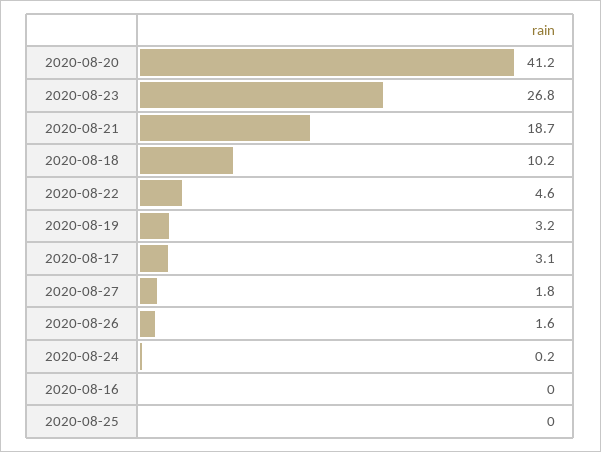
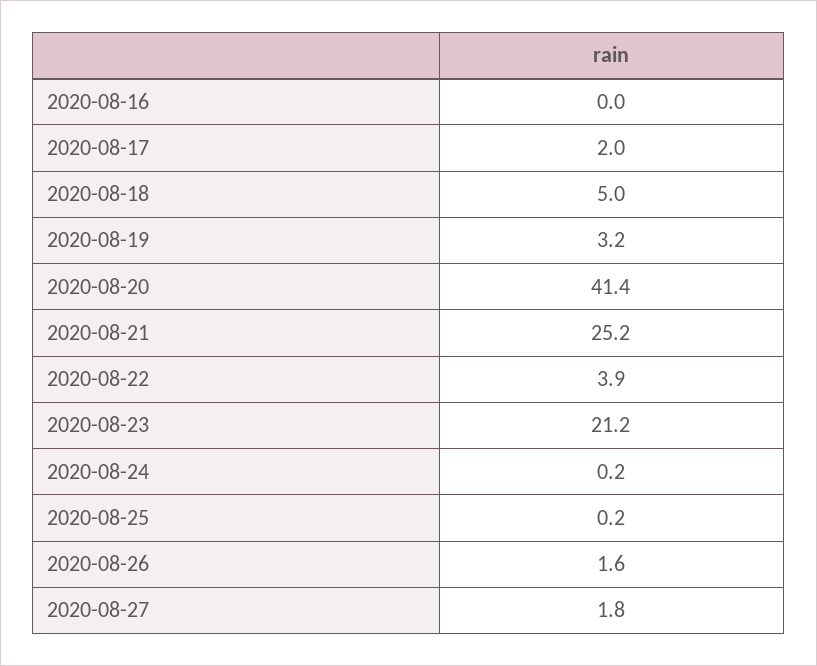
  {
-   "2020-08-20": 41.2,
+   "2020-08-20": 41.4,
-   "2020-08-23": 26.8,
+   "2020-08-23": 21.2,
-   "2020-08-21": 18.7,
+   "2020-08-21": 25.2,
-   "2020-08-18": 10.2,
+   "2020-08-18": 5,
-   "2020-08-22": 4.6,
+   "2020-08-22": 3.9,
    "2020-08-19": 3.2,
-   "2020-08-17": 3.1,
+   "2020-08-17": 2,
    "2020-08-27": 1.8,
    "2020-08-26": 1.6,
    "2020-08-24": 0.2,
    "2020-08-16": 0,
-   "2020-08-25": 0
+   "2020-08-25": 0.2
  }

